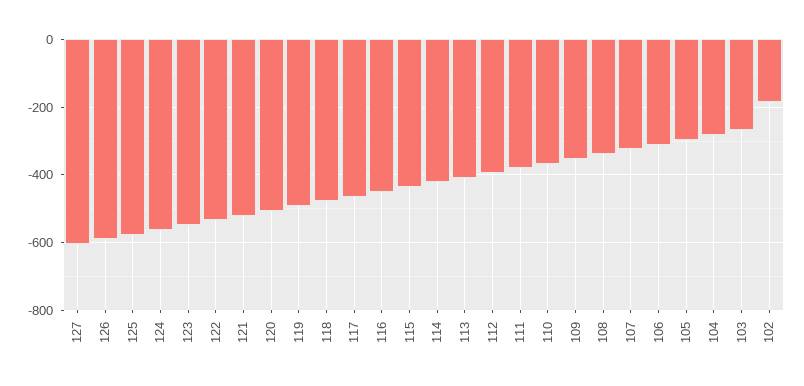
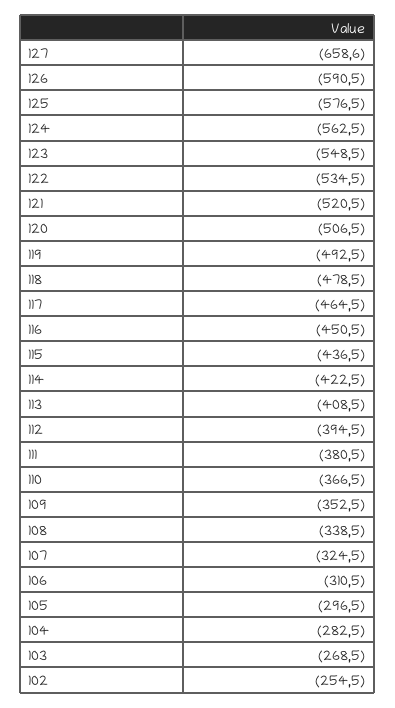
  {
-   "127": -600,
+   "127": -658.6,
    "126": -590.5,
    "125": -576.5,
    "124": -562.5,
    "123": -548.5,
    "122": -534.5,
    "121": -520.5,
    "120": -506.5,
    "119": -492.5,
    "118": -478.5,
    "117": -464.5,
    "116": -450.5,
    "115": -436.5,
    "114": -422.5,
    "113": -408.5,
    "112": -394.5,
    "111": -380.5,
    "110": -366.5,
    "109": -352.5,
    "108": -338.5,
    "107": -324.5,
    "106": -310.5,
    "105": -296.5,
    "104": -282.5,
    "103": -268.5,
-   "102": -180
+   "102": -254.5
  }

